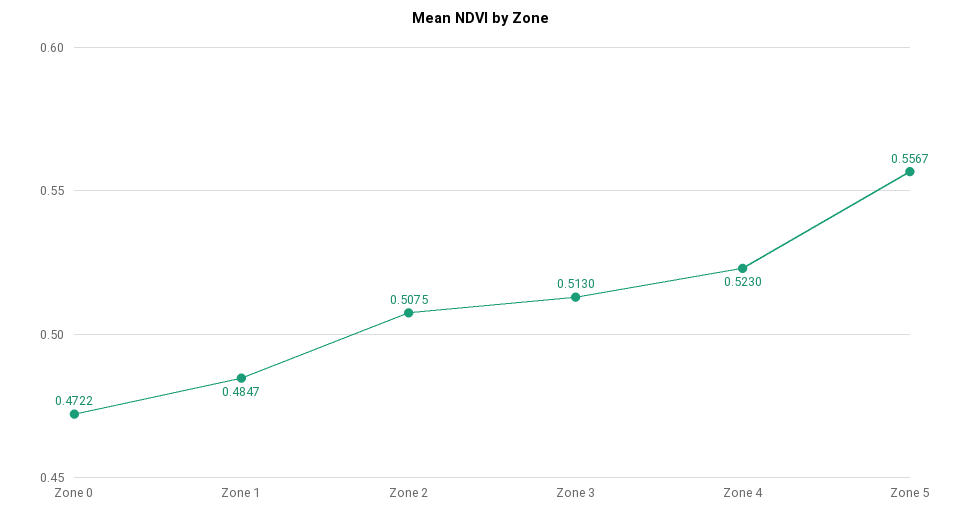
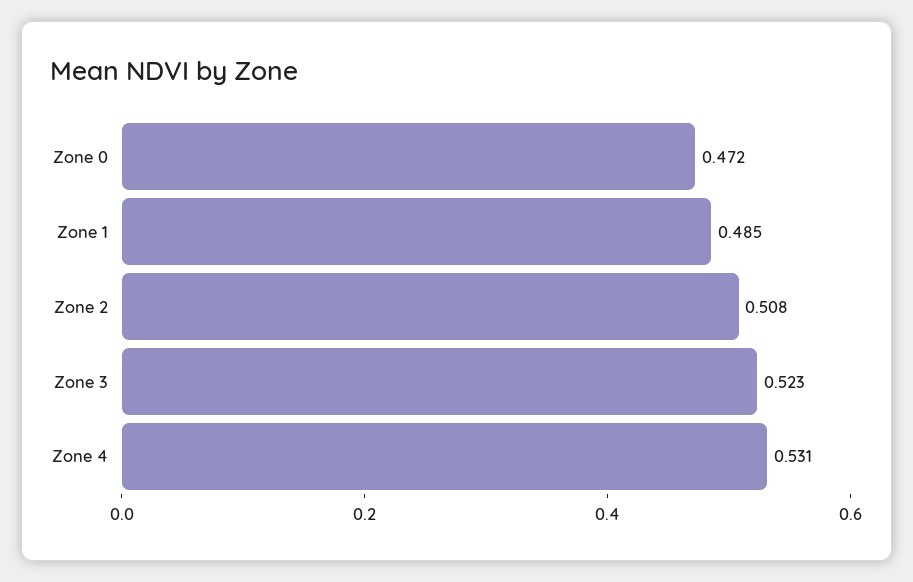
  {
    "Zone 0": 0.4722,
    "Zone 1": 0.4847,
    "Zone 2": 0.5075,
-   "Zone 3": 0.513,
+   "Zone 3": 0.523,
-   "Zone 4": 0.523,
+   "Zone 4": 0.531
-   "Zone 5": 0.5567
  }

